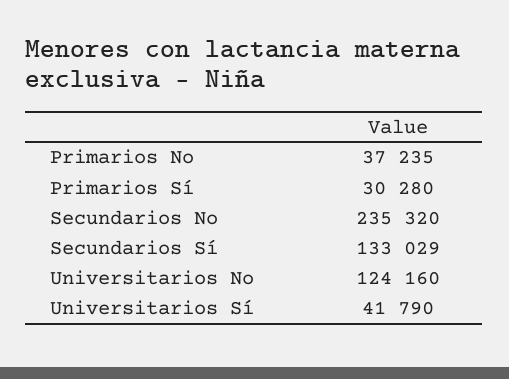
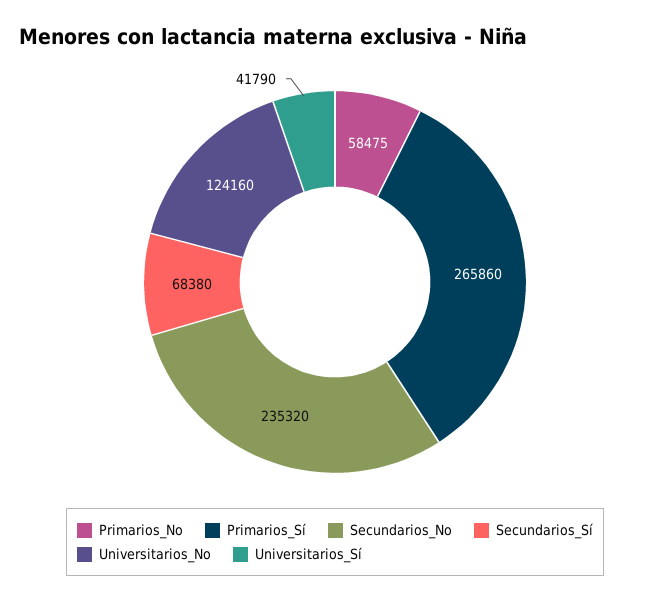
  {
-   "Primarios No": 37235,
+   "Primarios No": 58475,
-   "Primarios Sí": 30280,
+   "Primarios Sí": 265860,
    "Secundarios No": 235320,
-   "Secundarios Sí": 133029,
+   "Secundarios Sí": 68380,
    "Universitarios No": 124160,
    "Universitarios Sí": 41790
  }

